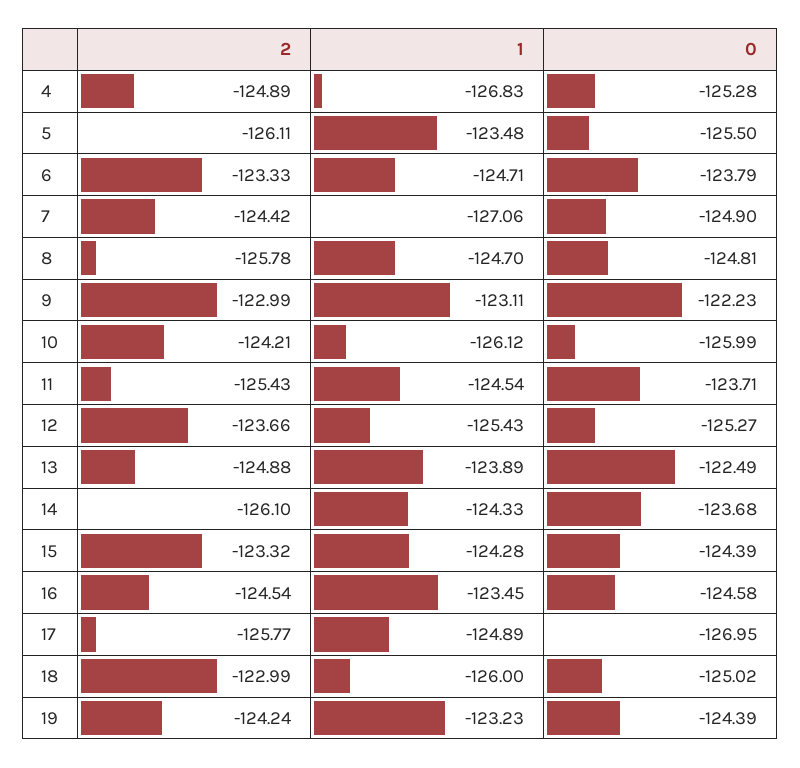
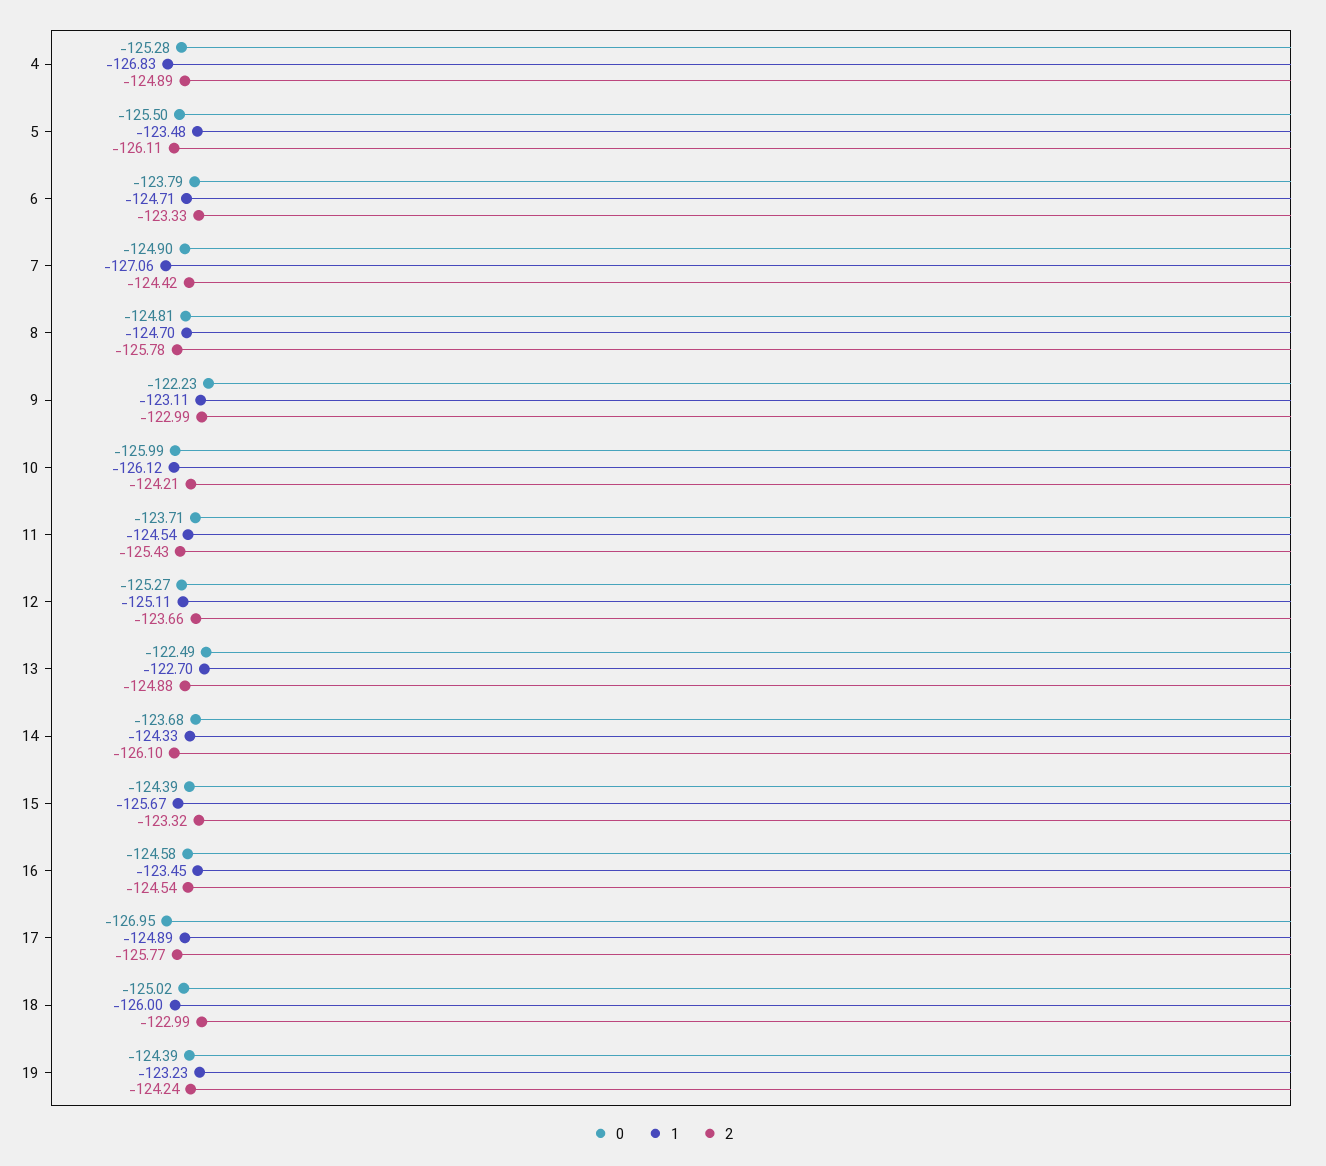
  {
    "2": {
      "4": -124.89,
      "5": -126.11,
      "6": -123.33,
      "7": -124.42,
      "8": -125.78,
      "9": -122.99,
      "10": -124.21,
      "11": -125.43,
      "12": -123.66,
      "13": -124.88,
      "14": -126.1,
      "15": -123.32,
      "16": -124.54,
      "17": -125.77,
      "18": -122.99,
      "19": -124.24
    },
    "1": {
      "4": -126.83,
      "5": -123.48,
      "6": -124.71,
      "7": -127.06,
      "8": -124.7,
      "9": -123.11,
      "10": -126.12,
      "11": -124.54,
-     "12": -125.43,
+     "12": -125.11,
-     "13": -123.89,
+     "13": -122.7,
      "14": -124.33,
-     "15": -124.28,
+     "15": -125.67,
      "16": -123.45,
      "17": -124.89,
      "18": -126,
      "19": -123.23
    },
    "0": {
      "4": -125.28,
      "5": -125.5,
      "6": -123.79,
      "7": -124.9,
      "8": -124.81,
      "9": -122.23,
      "10": -125.99,
      "11": -123.71,
      "12": -125.27,
      "13": -122.49,
      "14": -123.68,
      "15": -124.39,
      "16": -124.58,
      "17": -126.95,
      "18": -125.02,
      "19": -124.39
    }
  }

